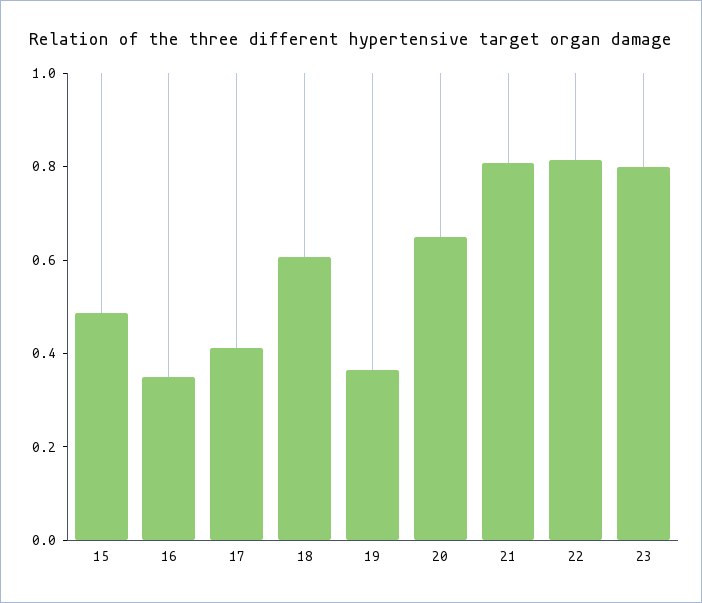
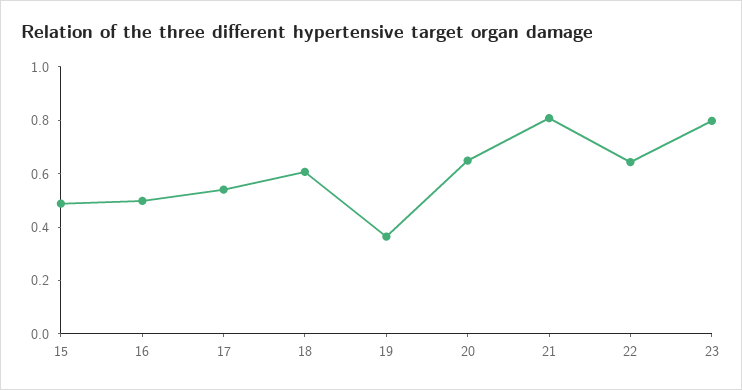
  {
    "15": 0.5,
-   "16": 0.35,
+   "16": 0.5,
-   "17": 0.4,
+   "17": 0.55,
    "18": 0.6,
    "19": 0.35,
    "20": 0.65,
    "21": 0.8,
-   "22": 0.8,
+   "22": 0.65,
    "23": 0.8
  }

